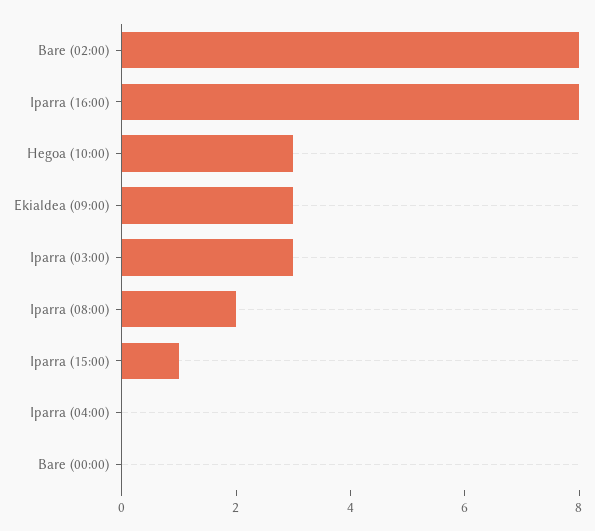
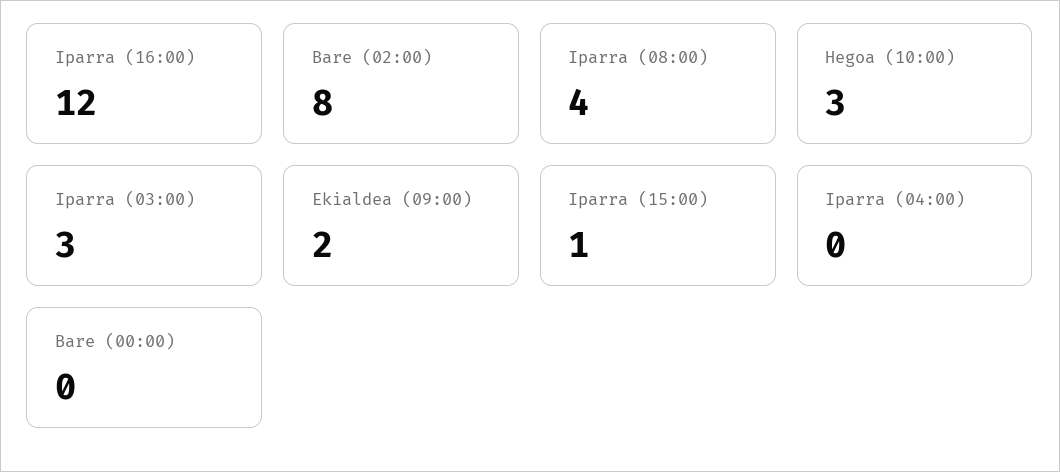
  {
    "Bare (02:00)": 8,
-   "Iparra (16:00)": 8,
+   "Iparra (16:00)": 12,
    "Hegoa (10:00)": 3,
-   "Ekialdea (09:00)": 3,
+   "Ekialdea (09:00)": 2,
    "Iparra (03:00)": 3,
-   "Iparra (08:00)": 2,
+   "Iparra (08:00)": 4,
    "Iparra (15:00)": 1,
    "Iparra (04:00)": 0,
    "Bare (00:00)": 0
  }

